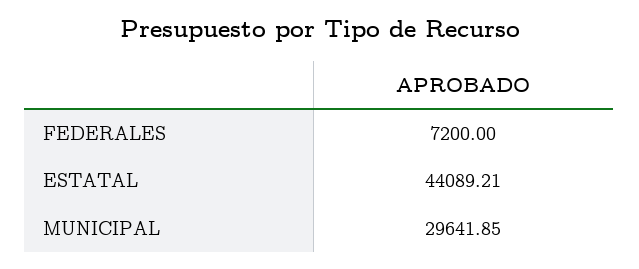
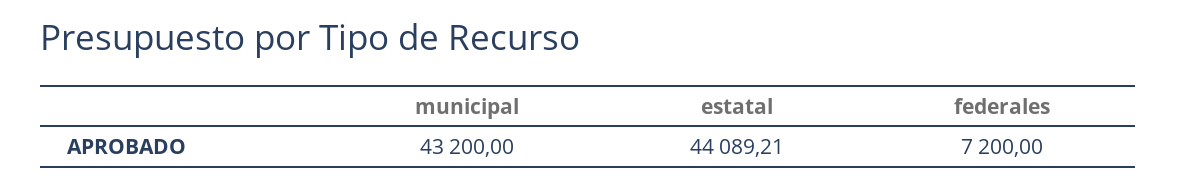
  {
    "FEDERALES": 7200,
    "ESTATAL": 44089.21,
-   "MUNICIPAL": 29641.85
+   "MUNICIPAL": 43200
  }

